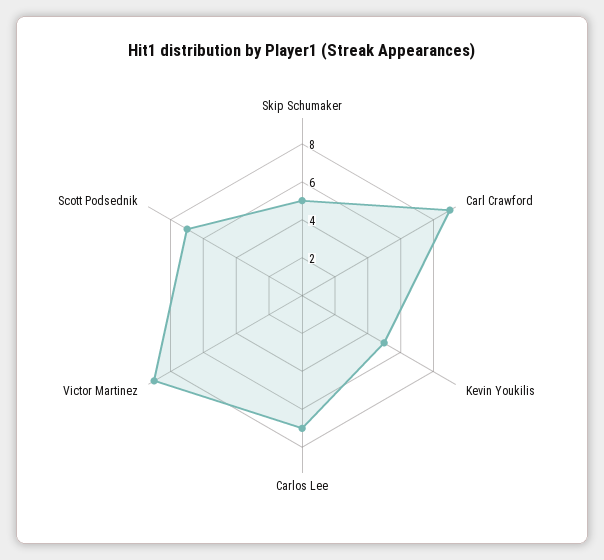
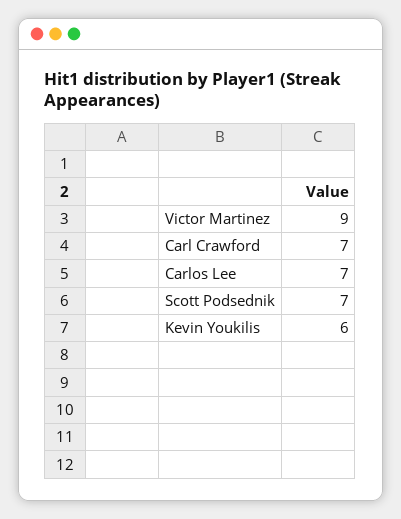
  {
-   "Skip Schumaker": 5,
-   "Carl Crawford": 9,
+   "Carl Crawford": 7,
-   "Kevin Youkilis": 5,
+   "Kevin Youkilis": 6,
    "Carlos Lee": 7,
    "Victor Martinez": 9,
    "Scott Podsednik": 7
  }

